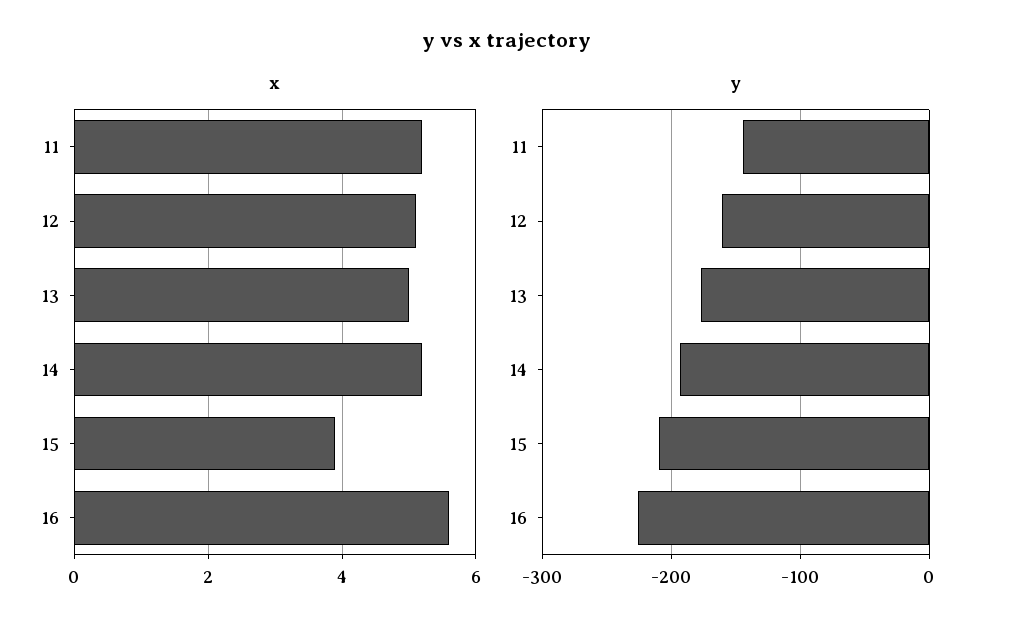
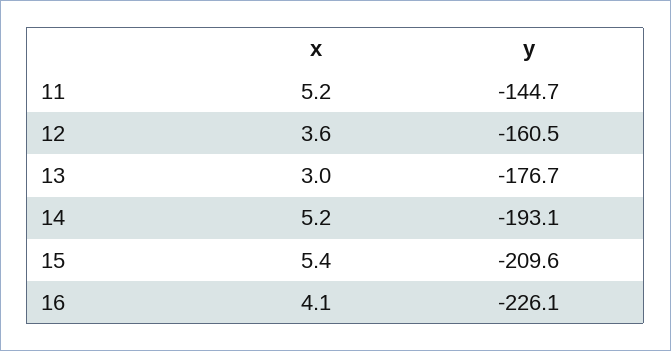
  {
    "x": {
      "11": 5.2,
-     "12": 5,
+     "12": 3.6,
-     "13": 5,
+     "13": 3,
      "14": 5.2,
-     "15": 4,
+     "15": 5.4,
-     "16": 5.5
+     "16": 4.1
    },
    "y": {
      "11": -144.7,
      "12": -160.5,
      "13": -176.7,
      "14": -193.1,
      "15": -209.6,
      "16": -226.1
    }
  }

